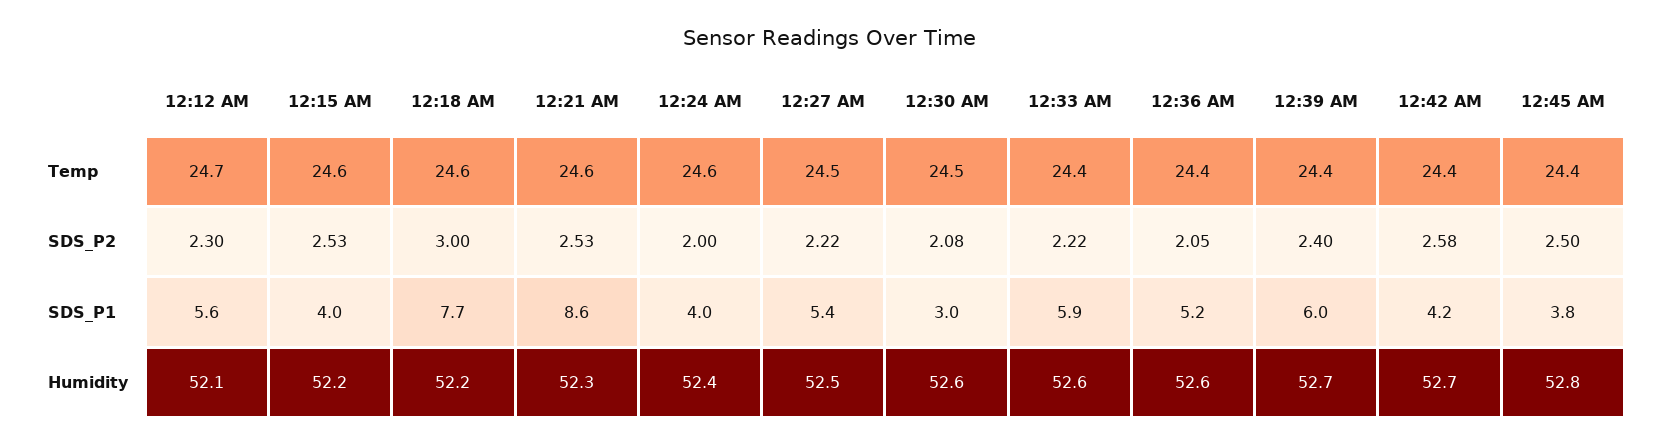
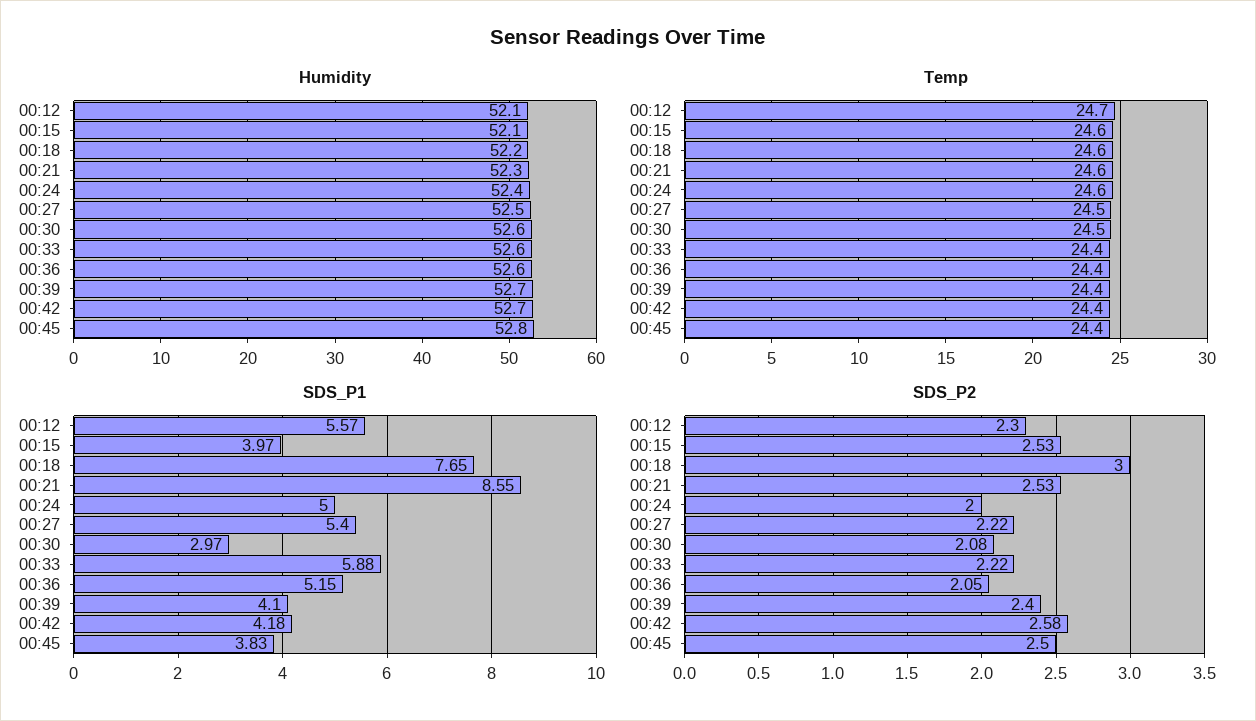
  {
    "Temp": {
      "12:12 AM": 24.7,
      "12:15 AM": 24.6,
      "12:18 AM": 24.6,
      "12:21 AM": 24.6,
      "12:24 AM": 24.6,
      "12:27 AM": 24.5,
      "12:30 AM": 24.5,
      "12:33 AM": 24.4,
      "12:36 AM": 24.4,
      "12:39 AM": 24.4,
      "12:42 AM": 24.4,
      "12:45 AM": 24.4
    },
    "SDS_P2": {
      "12:12 AM": 2.3,
      "12:15 AM": 2.53,
      "12:18 AM": 3,
      "12:21 AM": 2.53,
      "12:24 AM": 2,
      "12:27 AM": 2.22,
      "12:30 AM": 2.08,
      "12:33 AM": 2.22,
      "12:36 AM": 2.05,
      "12:39 AM": 2.4,
      "12:42 AM": 2.58,
      "12:45 AM": 2.5
    },
    "SDS_P1": {
      "12:12 AM": 5.57,
      "12:15 AM": 3.97,
      "12:18 AM": 7.65,
      "12:21 AM": 8.55,
-     "12:24 AM": 4,
+     "12:24 AM": 5,
      "12:27 AM": 5.4,
      "12:30 AM": 2.97,
      "12:33 AM": 5.88,
      "12:36 AM": 5.15,
-     "12:39 AM": 6,
+     "12:39 AM": 4.1,
      "12:42 AM": 4.18,
      "12:45 AM": 3.83
    },
    "Humidity": {
      "12:12 AM": 52.1,
-     "12:15 AM": 52.2,
+     "12:15 AM": 52.1,
      "12:18 AM": 52.2,
      "12:21 AM": 52.3,
      "12:24 AM": 52.4,
      "12:27 AM": 52.5,
      "12:30 AM": 52.6,
      "12:33 AM": 52.6,
      "12:36 AM": 52.6,
      "12:39 AM": 52.7,
      "12:42 AM": 52.7,
      "12:45 AM": 52.8
    }
  }

